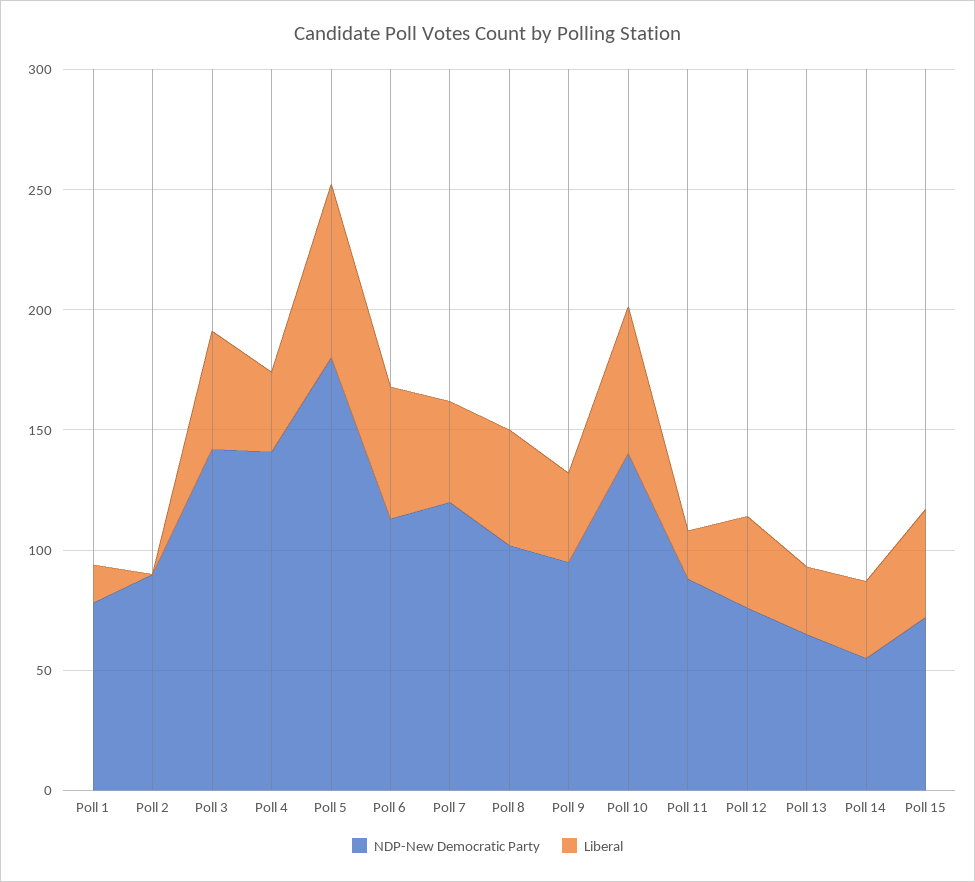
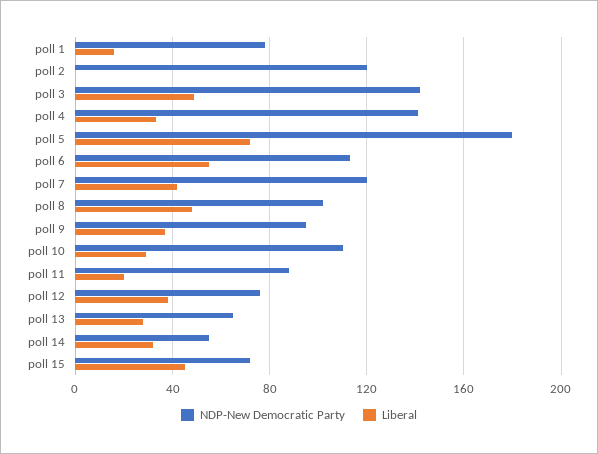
  {
    "NDP-New Democratic Party": {
      "Poll 1": 80,
-     "Poll 2": 90,
+     "Poll 2": 120,
      "Poll 3": 140,
      "Poll 4": 140,
      "Poll 5": 180,
      "Poll 6": 115,
      "Poll 7": 120,
      "Poll 8": 100,
      "Poll 9": 95,
-     "Poll 10": 140,
+     "Poll 10": 110,
      "Poll 11": 90,
      "Poll 12": 75,
      "Poll 13": 65,
      "Poll 14": 55,
      "Poll 15": 70
    },
    "Liberal": {
      "Poll 1": 15,
      "Poll 2": 0,
      "Poll 3": 50,
      "Poll 4": 35,
      "Poll 5": 70,
      "Poll 6": 55,
      "Poll 7": 40,
      "Poll 8": 50,
      "Poll 9": 35,
-     "Poll 10": 60,
+     "Poll 10": 30,
      "Poll 11": 20,
      "Poll 12": 40,
      "Poll 13": 30,
      "Poll 14": 30,
      "Poll 15": 45
    }
  }

